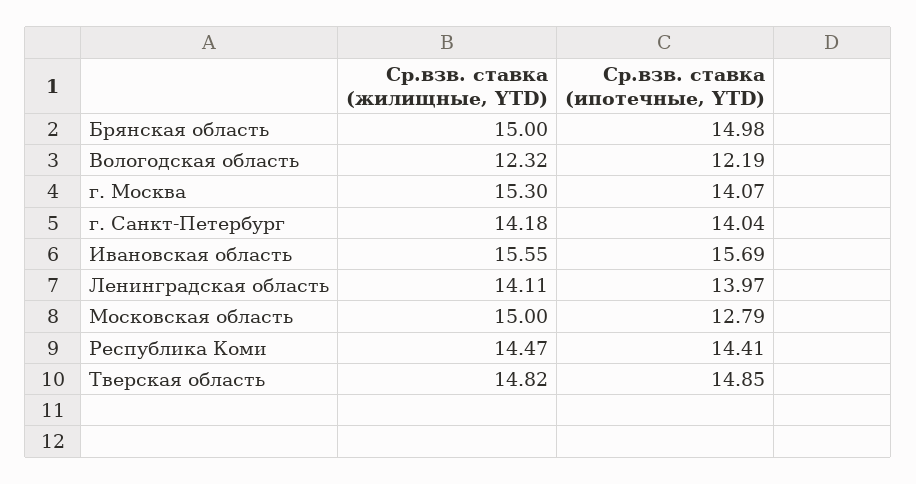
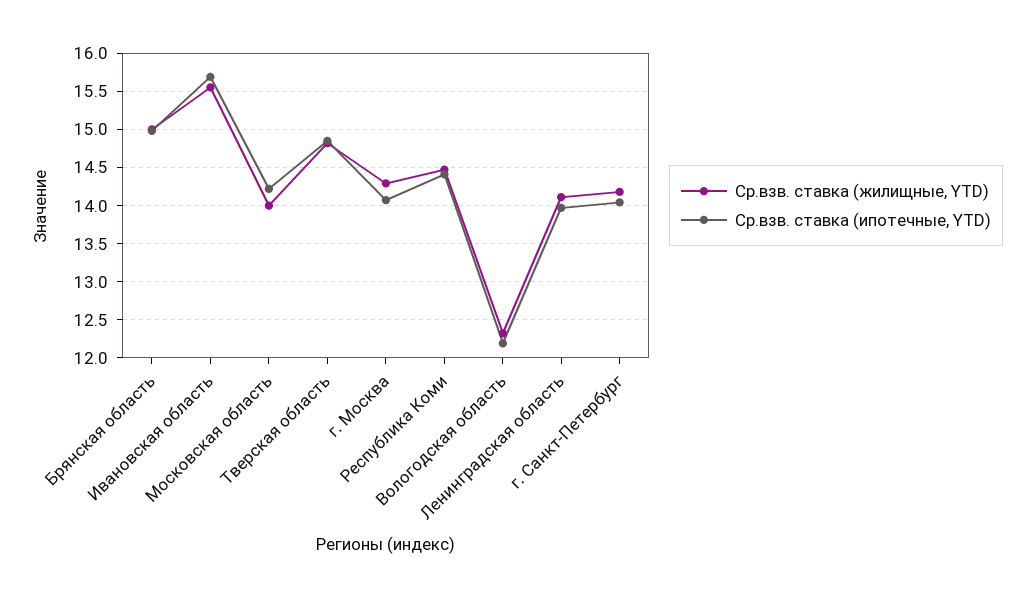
  {
    "Ср.взв. ставка (жилищные, YTD)": {
      "Брянская область": 15,
      "Вологодская область": 12.32,
-     "г. Москва": 15.3,
+     "г. Москва": 14.3,
      "г. Санкт-Петербург": 14.18,
      "Ивановская область": 15.55,
      "Ленинградская область": 14.11,
-     "Московская область": 15,
+     "Московская область": 14,
      "Республика Коми": 14.47,
      "Тверская область": 14.82
    },
    "Ср.взв. ставка (ипотечные, YTD)": {
      "Брянская область": 14.98,
      "Вологодская область": 12.19,
      "г. Москва": 14.07,
      "г. Санкт-Петербург": 14.04,
      "Ивановская область": 15.69,
      "Ленинградская область": 13.97,
-     "Московская область": 12.79,
+     "Московская область": 14.2,
      "Республика Коми": 14.41,
      "Тверская область": 14.85
    }
  }

